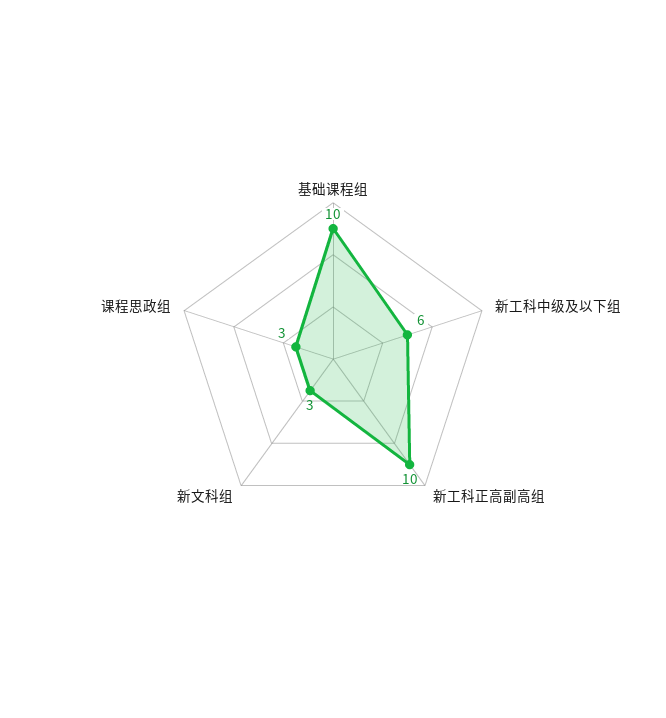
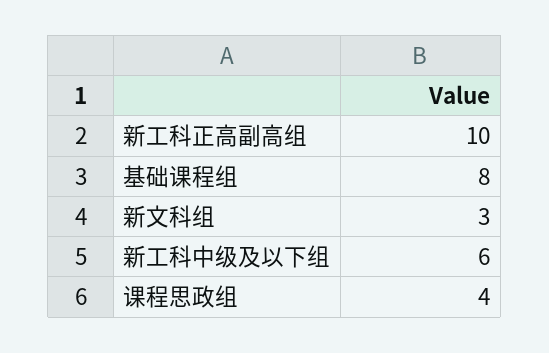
  {
-   "基础课程组": 10,
+   "基础课程组": 8,
    "新工科中级及以下组": 6,
    "新工科正高副高组": 10,
    "新文科组": 3,
-   "课程思政组": 3
+   "课程思政组": 4
  }

